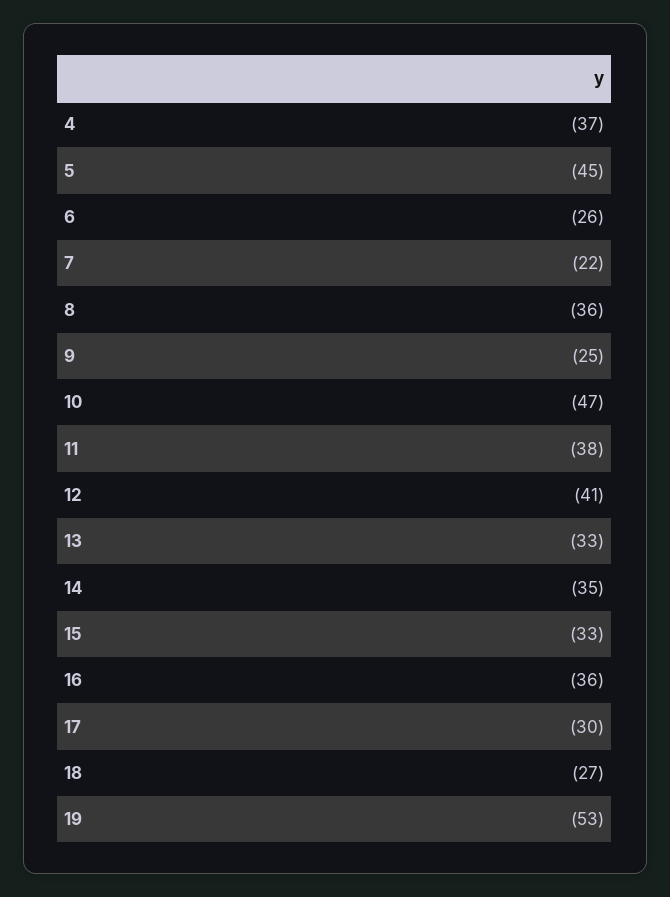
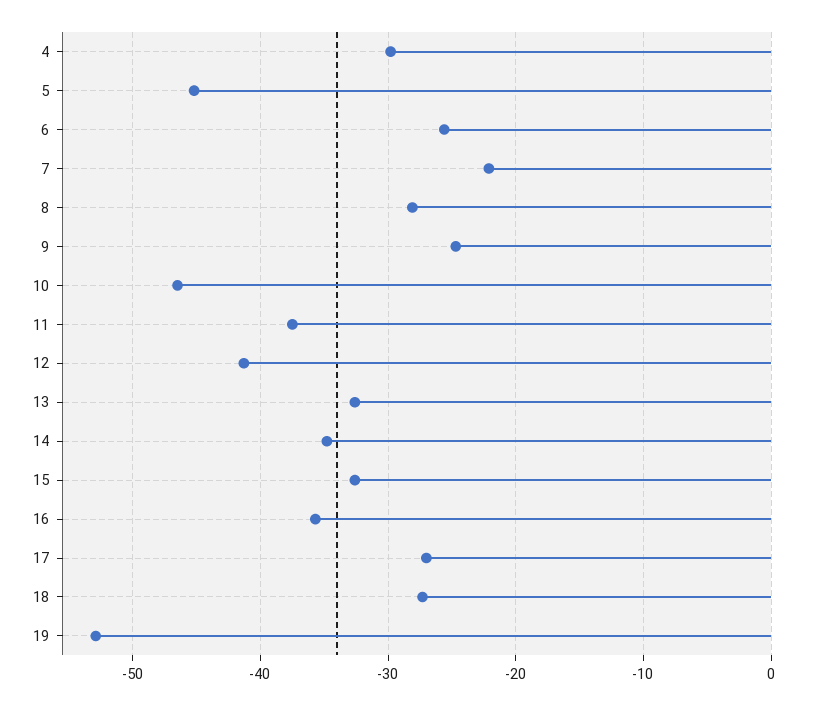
  {
-   "4": -37,
+   "4": -30,
    "5": -45,
    "6": -26,
    "7": -22,
-   "8": -36,
+   "8": -28,
    "9": -25,
    "10": -47,
    "11": -38,
    "12": -41,
    "13": -33,
    "14": -35,
    "15": -33,
    "16": -36,
-   "17": -30,
+   "17": -27,
    "18": -27,
    "19": -53
  }

